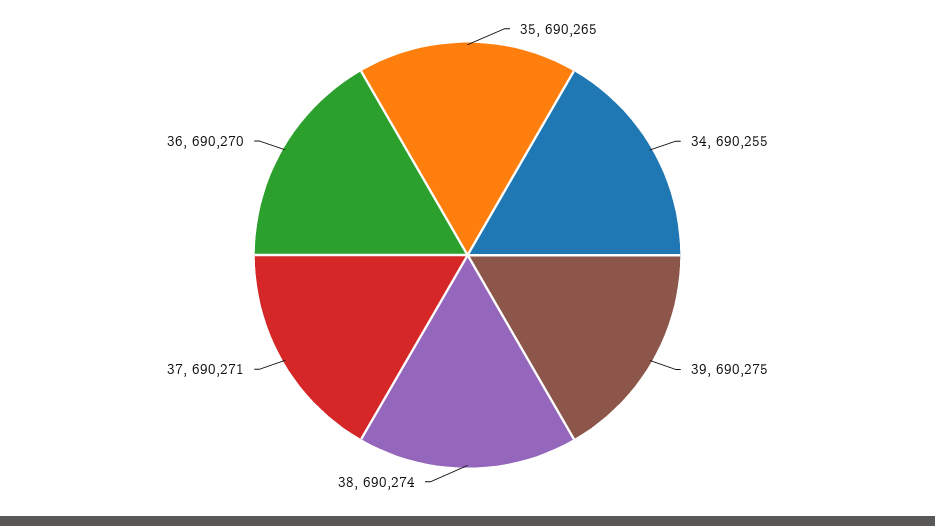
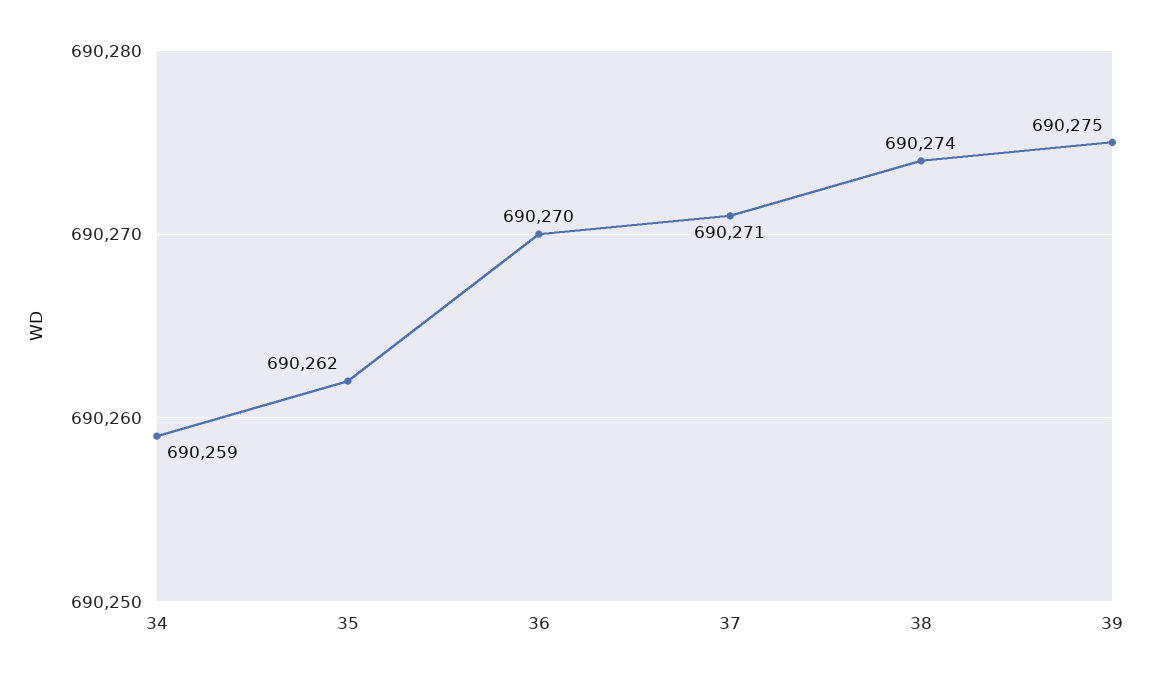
  {
-   "35": 690265,
+   "35": 690262,
-   "34": 690255,
+   "34": 690259,
    "39": 690275,
    "38": 690274,
    "37": 690271,
    "36": 690270
  }

